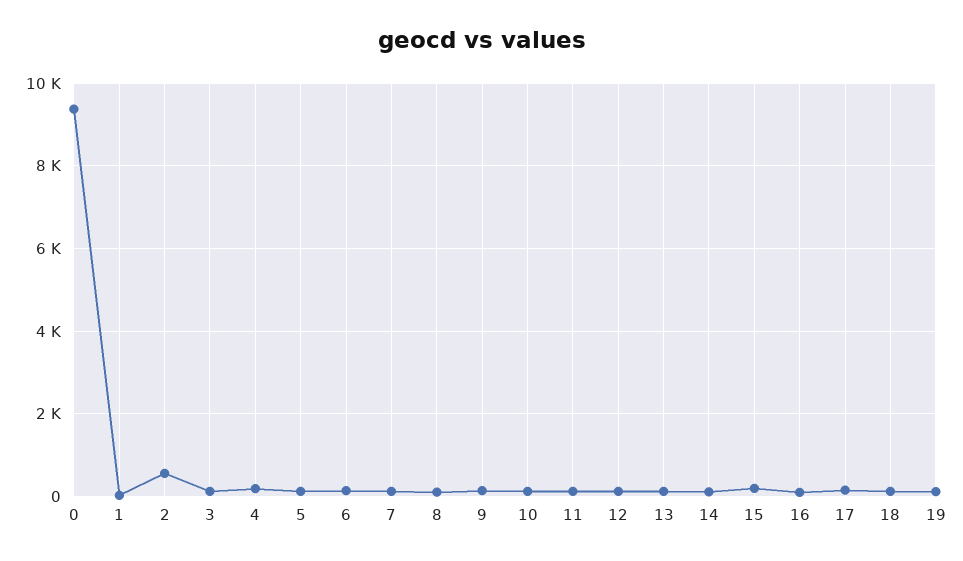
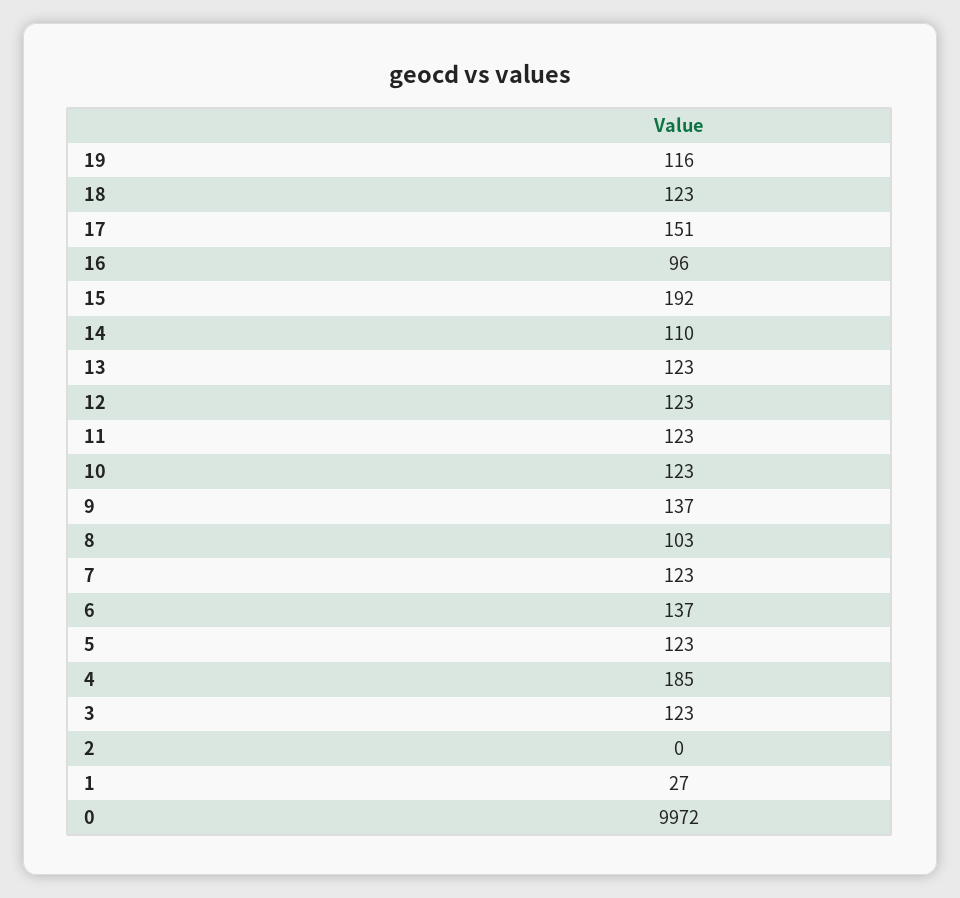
  {
-   "0": 9400,
+   "0": 9972,
    "1": 27,
-   "2": 600,
+   "2": 0,
    "3": 123,
    "4": 185,
    "5": 123,
    "6": 137,
    "7": 123,
    "8": 103,
    "9": 137,
    "10": 123,
    "11": 123,
    "12": 123,
    "13": 123,
    "14": 110,
    "15": 192,
    "16": 96,
    "17": 151,
    "18": 123,
    "19": 116
  }

